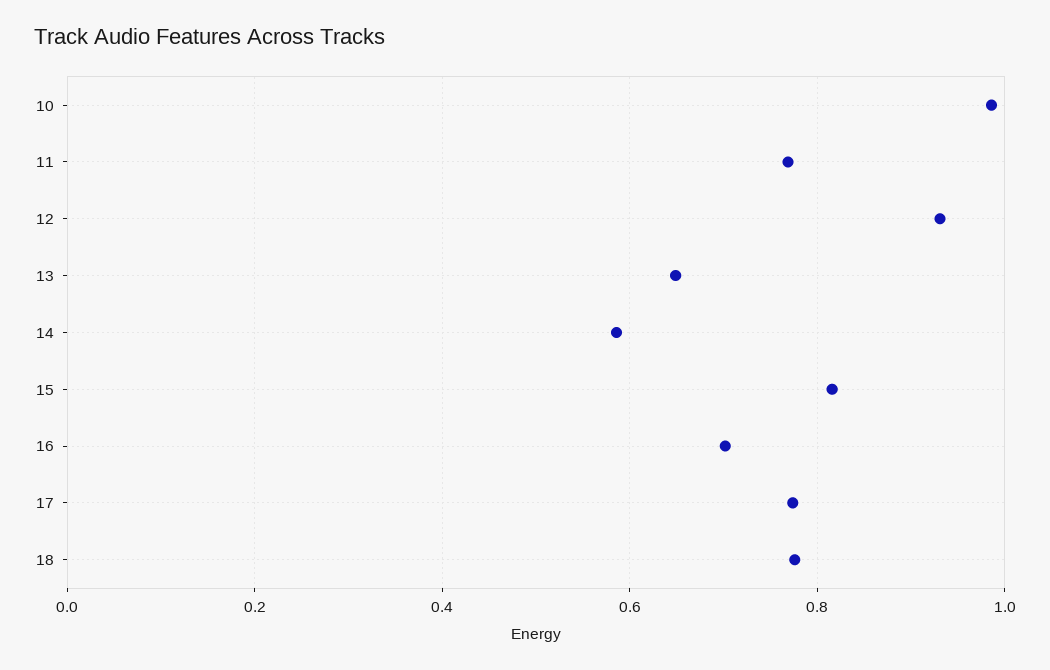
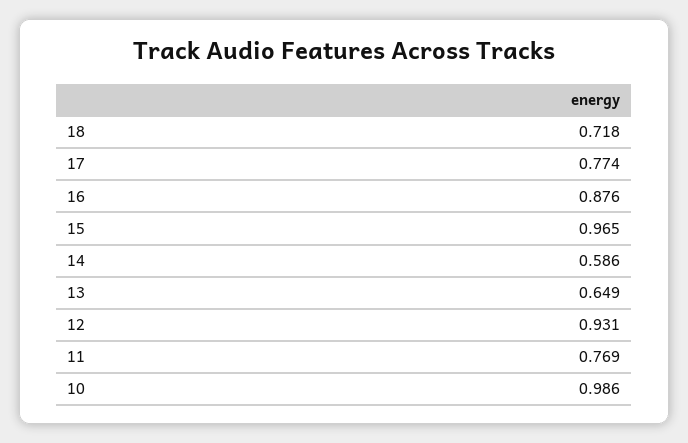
  {
    "10": 0.986,
    "11": 0.769,
    "12": 0.931,
    "13": 0.649,
    "14": 0.586,
-   "15": 0.82,
+   "15": 0.965,
-   "16": 0.7,
+   "16": 0.876,
    "17": 0.774,
-   "18": 0.78
+   "18": 0.718
  }

